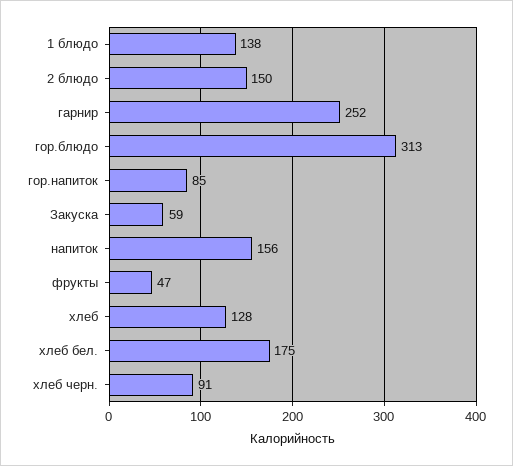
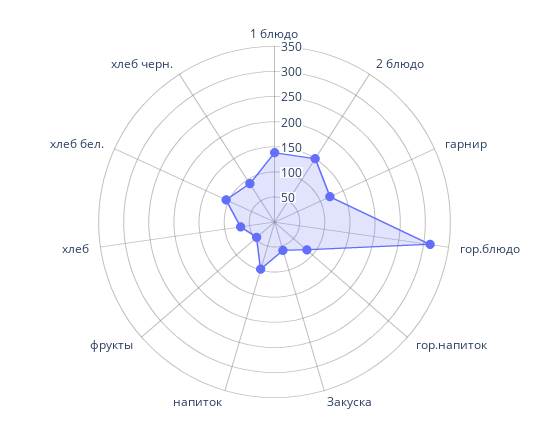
  {
    "1 блюдо": 138,
    "2 блюдо": 150,
-   "гарнир": 252,
+   "гарнир": 125,
    "гор.блюдо": 313,
    "гор.напиток": 85,
    "Закуска": 59,
-   "напиток": 156,
+   "напиток": 100,
    "фрукты": 47,
-   "хлеб": 128,
+   "хлеб": 75,
-   "хлеб бел.": 175,
+   "хлеб бел.": 100,
    "хлеб черн.": 91
  }

